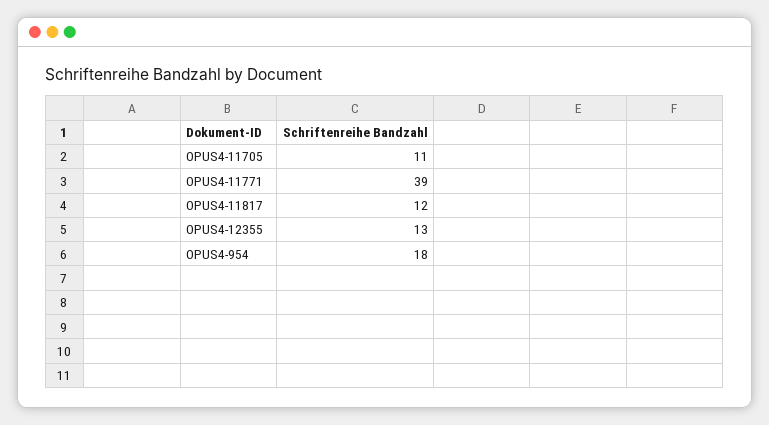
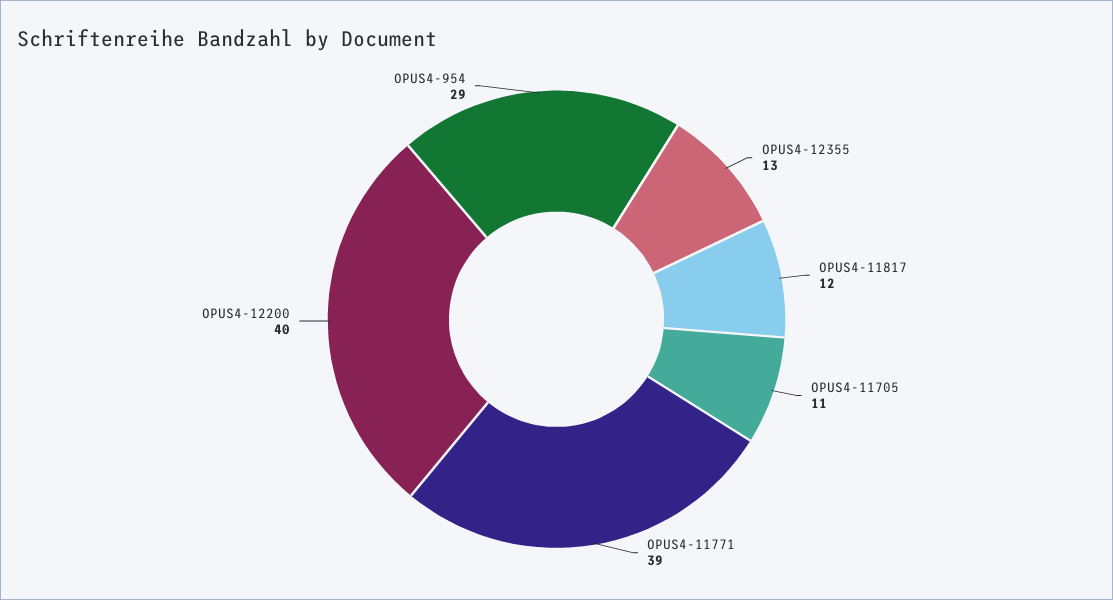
  {
    "OPUS4-11705": 11,
    "OPUS4-11771": 39,
    "OPUS4-11817": 12,
    "OPUS4-12355": 13,
-   "OPUS4-954": 18
+   "OPUS4-954": 29,
+   "OPUS4-12200": 40
  }

